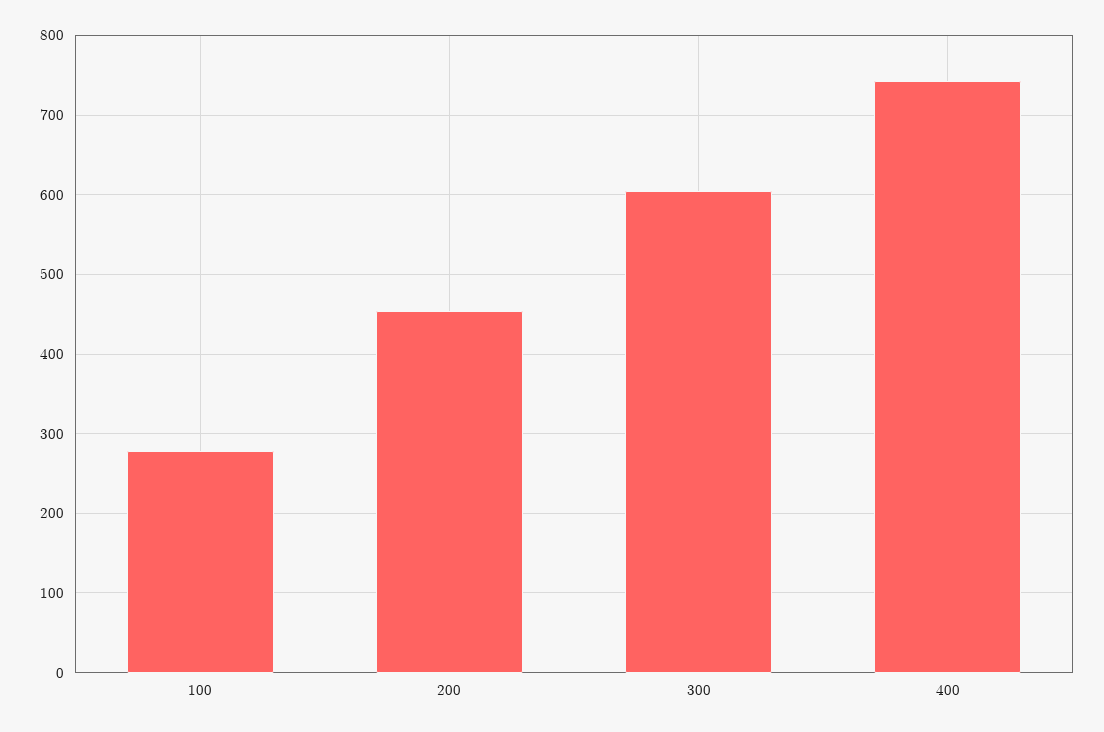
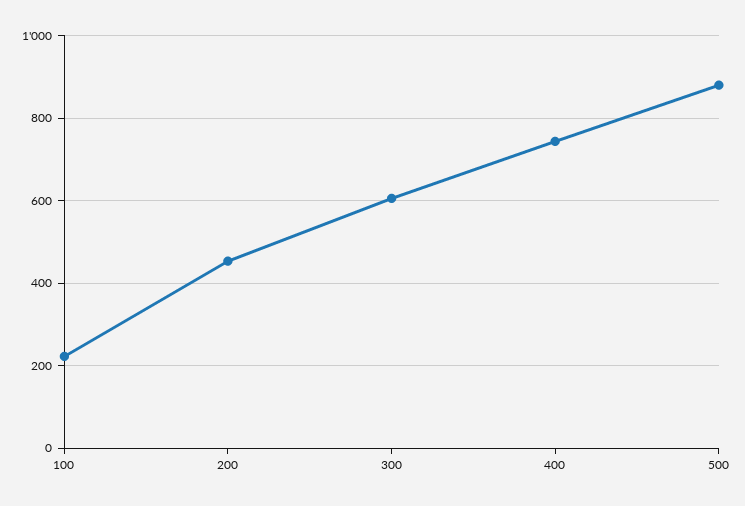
  {
-   "100": 280,
+   "100": 220,
    "200": 450,
    "300": 610,
-   "400": 740
+   "400": 740,
+   "500": 880
  }

